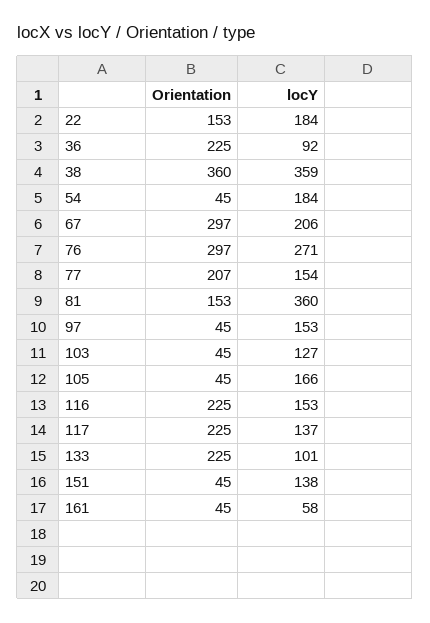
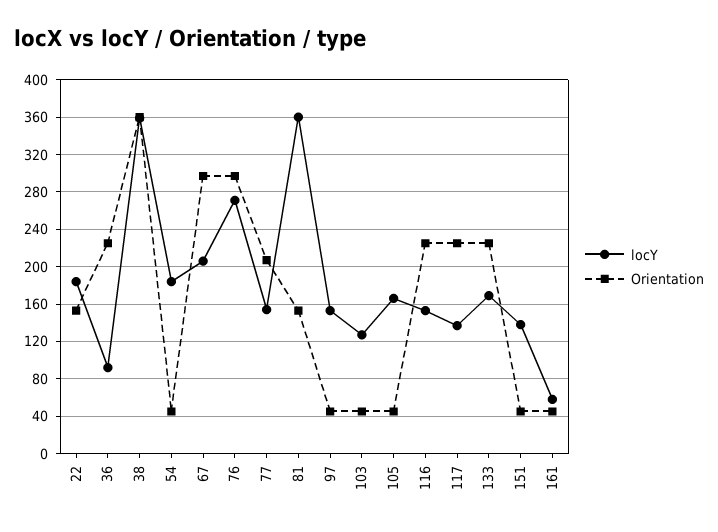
  {
    "Orientation": {
      "22": 153,
      "36": 225,
      "38": 360,
      "54": 45,
      "67": 297,
      "76": 297,
      "77": 207,
      "81": 153,
      "97": 45,
      "103": 45,
      "105": 45,
      "116": 225,
      "117": 225,
      "133": 225,
      "151": 45,
      "161": 45
    },
    "locY": {
      "22": 184,
      "36": 92,
      "38": 359,
      "54": 184,
      "67": 206,
      "76": 271,
      "77": 154,
      "81": 360,
      "97": 153,
      "103": 127,
      "105": 166,
      "116": 153,
      "117": 137,
-     "133": 101,
+     "133": 170,
      "151": 138,
      "161": 58
    }
  }

